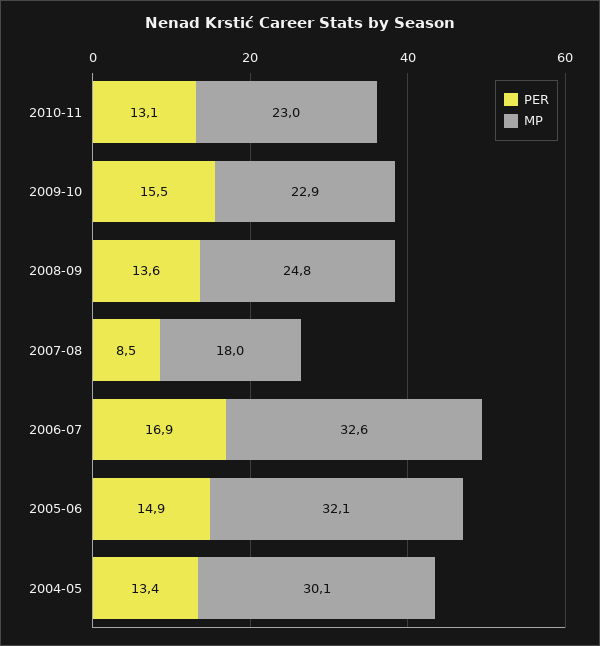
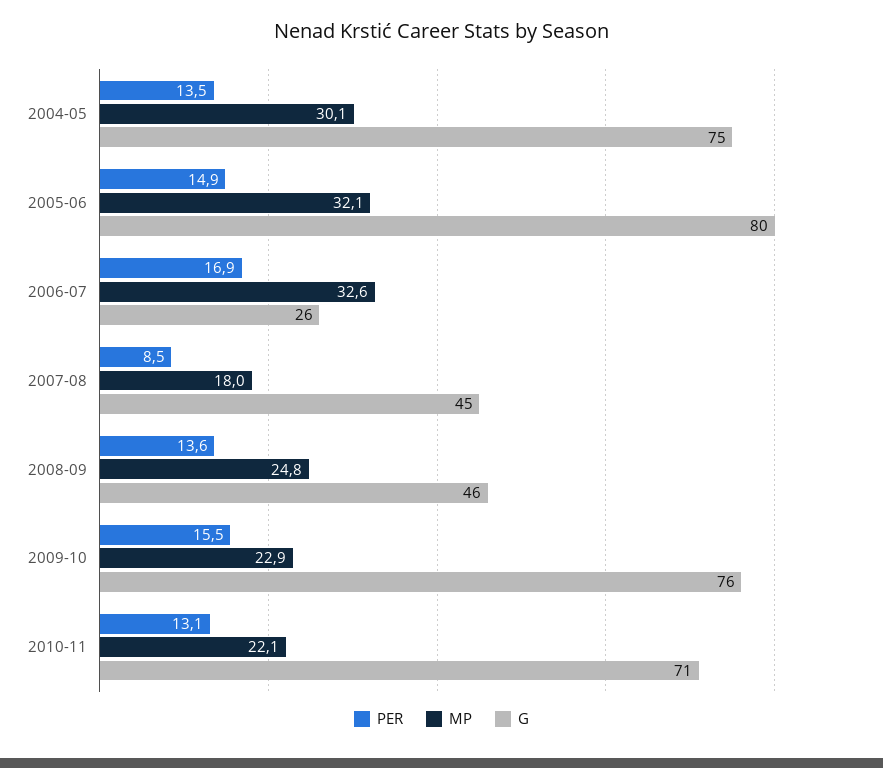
  {
    "PER": {
      "2010-11": 13.1,
      "2009-10": 15.5,
      "2008-09": 13.6,
      "2007-08": 8.5,
      "2006-07": 16.9,
      "2005-06": 14.9,
-     "2004-05": 13.4
+     "2004-05": 13.5
    },
    "MP": {
-     "2010-11": 23,
+     "2010-11": 22.1,
      "2009-10": 22.9,
      "2008-09": 24.8,
      "2007-08": 18,
      "2006-07": 32.6,
      "2005-06": 32.1,
      "2004-05": 30.1
-   }
+   },
+   "G": {
+     "2004-05": 75,
+     "2005-06": 80,
+     "2006-07": 26,
+     "2007-08": 45,
+     "2008-09": 46,
+     "2009-10": 76,
+     "2010-11": 71
+   }
  }

